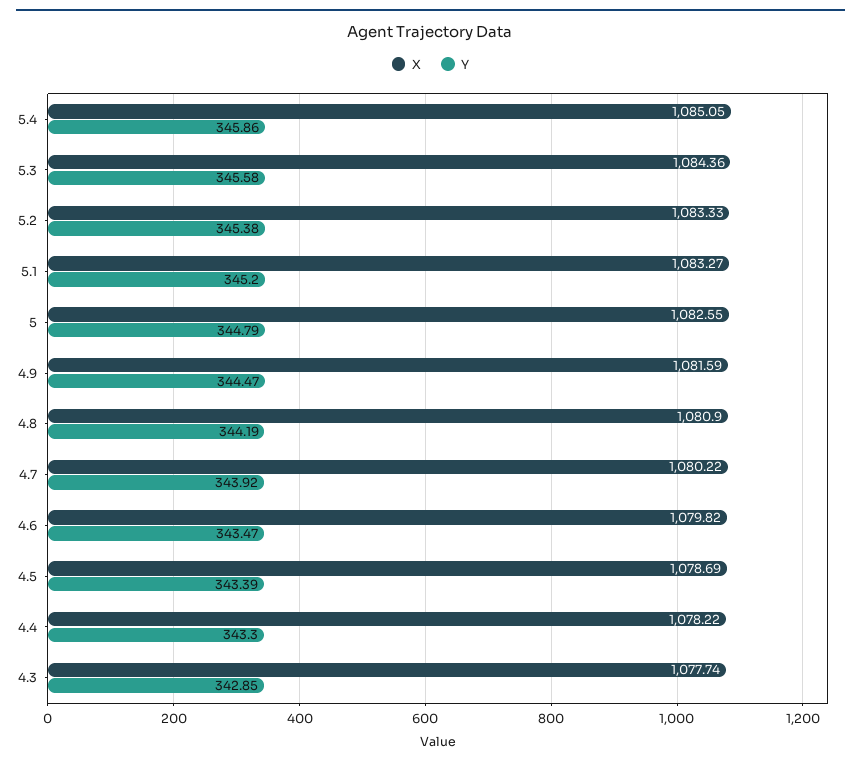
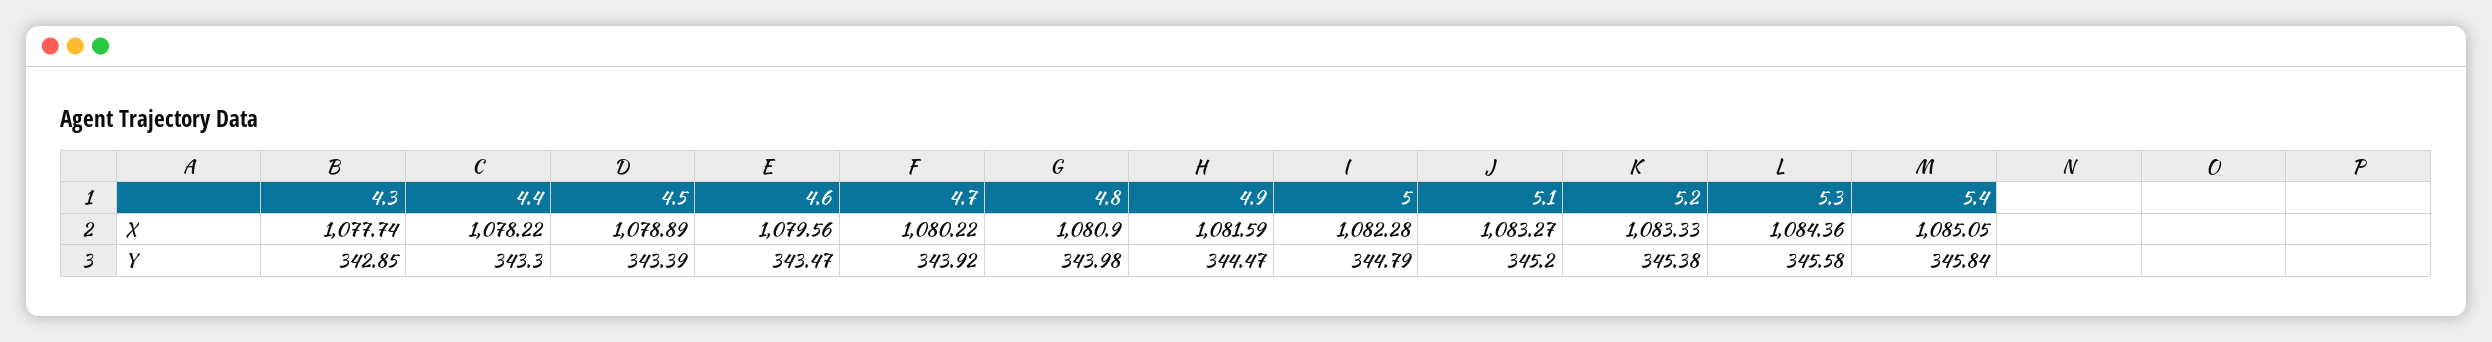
  {
    "X": {
      "5.4": 1085.05,
      "5.3": 1084.36,
      "5.2": 1083.33,
      "5.1": 1083.27,
-     "5": 1082.55,
+     "5": 1082.28,
      "4.9": 1081.59,
      "4.8": 1080.9,
      "4.7": 1080.22,
-     "4.6": 1079.82,
+     "4.6": 1079.56,
-     "4.5": 1078.69,
+     "4.5": 1078.89,
      "4.4": 1078.22,
      "4.3": 1077.74
    },
    "Y": {
-     "5.4": 345.86,
+     "5.4": 345.84,
      "5.3": 345.58,
      "5.2": 345.38,
      "5.1": 345.2,
      "5": 344.79,
      "4.9": 344.47,
-     "4.8": 344.19,
+     "4.8": 343.98,
      "4.7": 343.92,
      "4.6": 343.47,
      "4.5": 343.39,
      "4.4": 343.3,
      "4.3": 342.85
    }
  }

